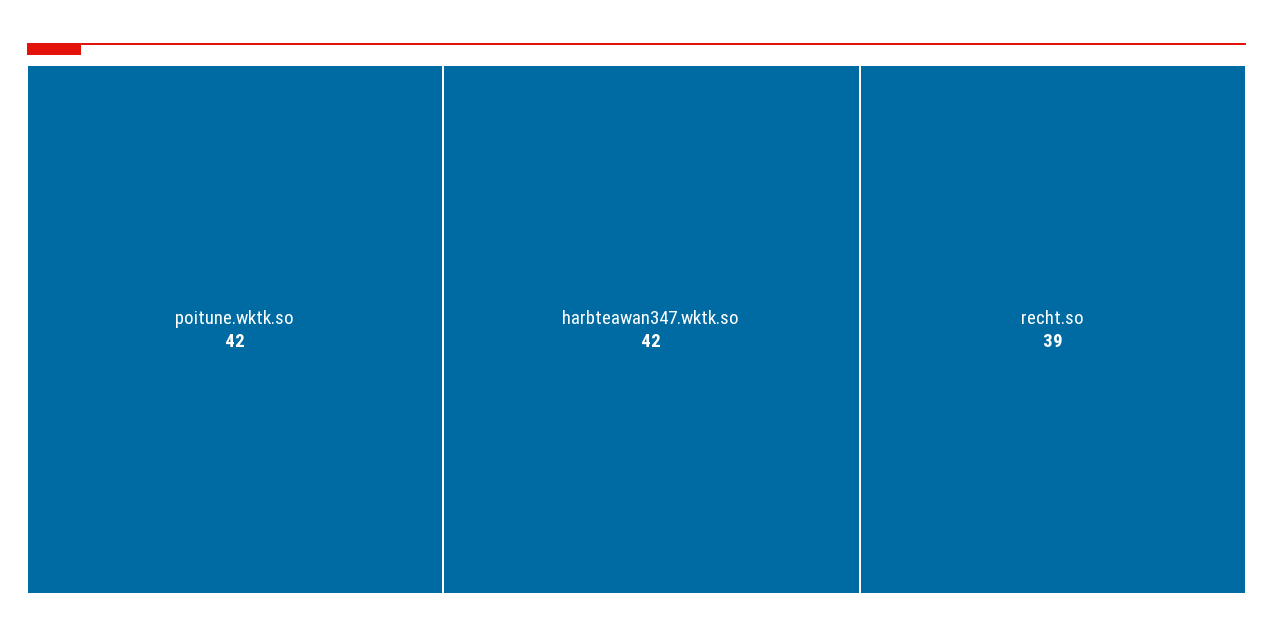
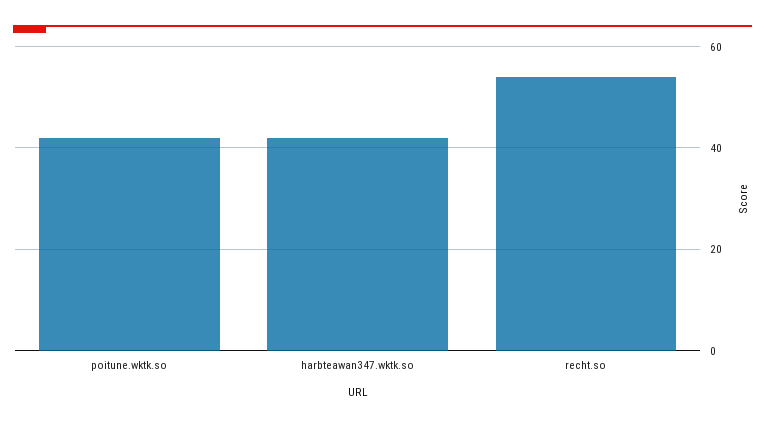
  {
    "poitune.wktk.so": 42,
    "harbteawan347.wktk.so": 42,
-   "recht.so": 39
+   "recht.so": 55
  }

